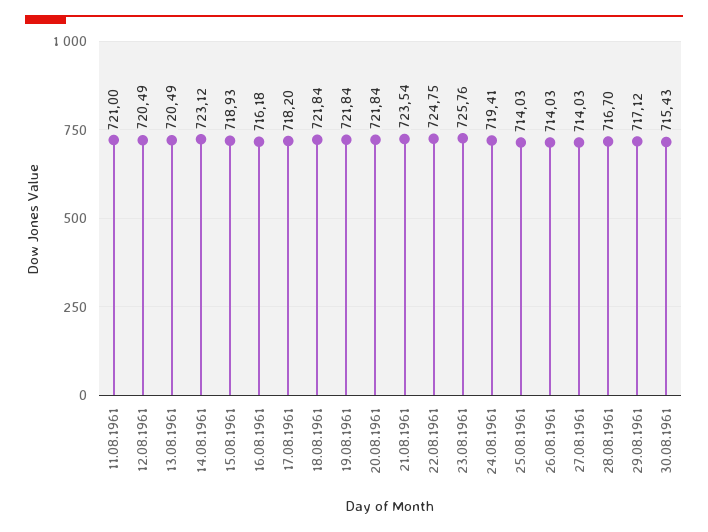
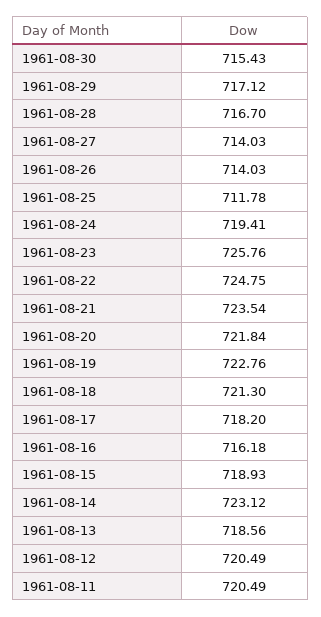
  {
-   "11.08.1961": 721,
+   "11.08.1961": 720.49,
    "12.08.1961": 720.49,
-   "13.08.1961": 720.49,
+   "13.08.1961": 718.56,
    "14.08.1961": 723.12,
    "15.08.1961": 718.93,
    "16.08.1961": 716.18,
    "17.08.1961": 718.2,
-   "18.08.1961": 721.84,
+   "18.08.1961": 721.3,
-   "19.08.1961": 721.84,
+   "19.08.1961": 722.76,
    "20.08.1961": 721.84,
    "21.08.1961": 723.54,
    "22.08.1961": 724.75,
    "23.08.1961": 725.76,
    "24.08.1961": 719.41,
-   "25.08.1961": 714.03,
+   "25.08.1961": 711.78,
    "26.08.1961": 714.03,
    "27.08.1961": 714.03,
    "28.08.1961": 716.7,
    "29.08.1961": 717.12,
    "30.08.1961": 715.43
  }

